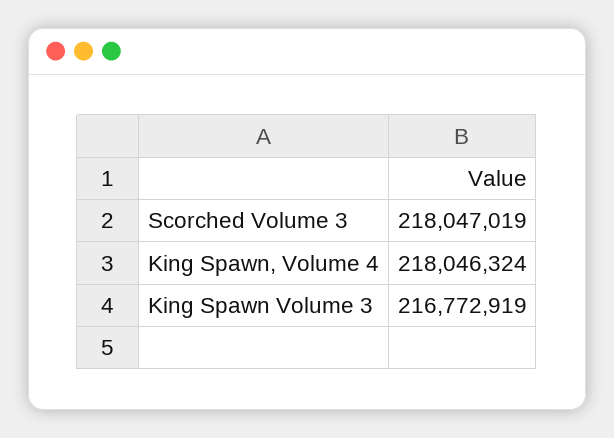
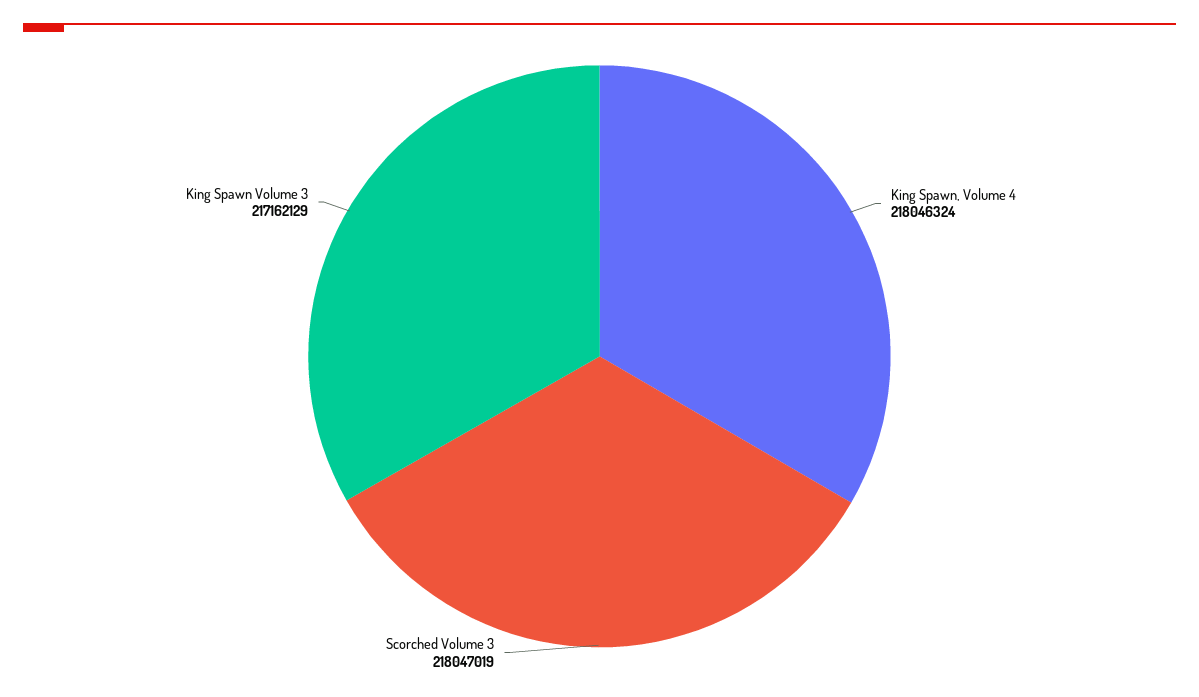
  {
    "Scorched Volume 3": 218047019,
    "King Spawn, Volume 4": 218046324,
-   "King Spawn Volume 3": 216772919
+   "King Spawn Volume 3": 217162129
  }

